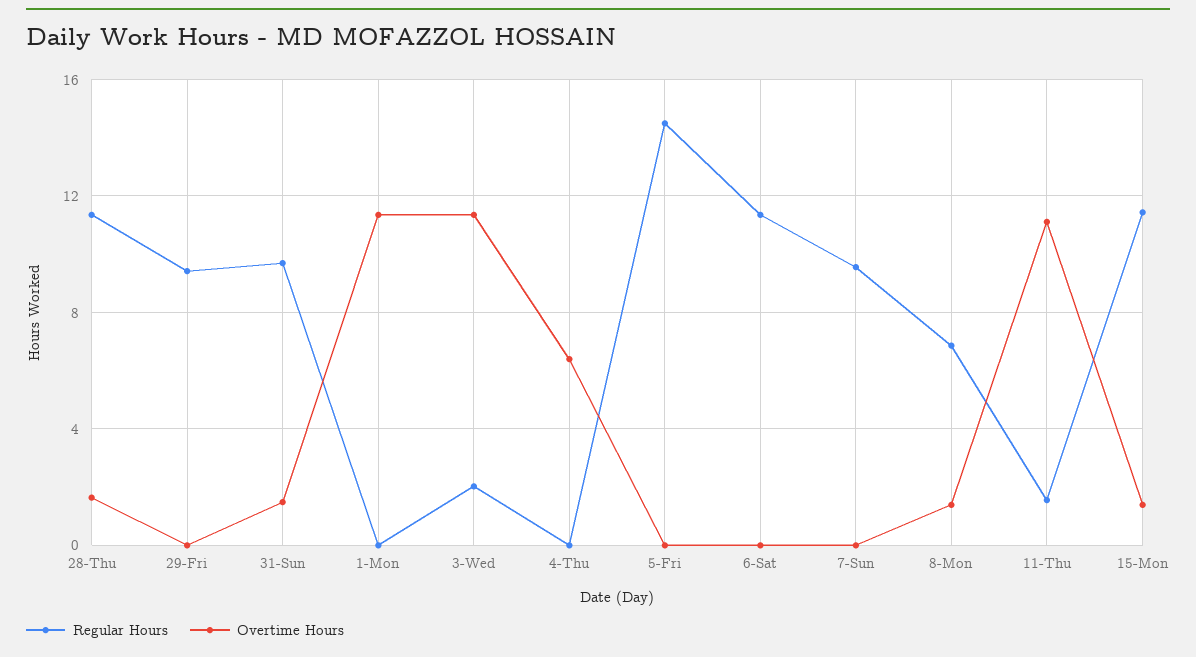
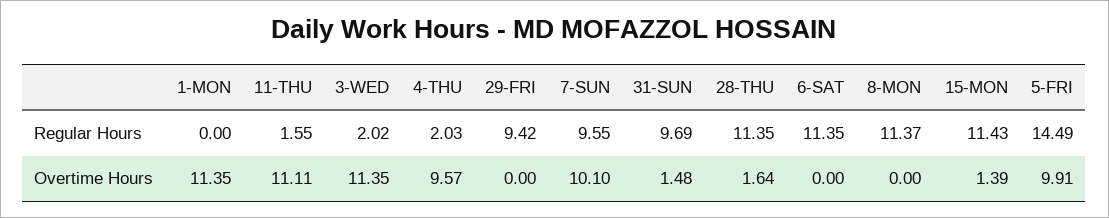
  {
    "Regular Hours": {
      "28-Thu": 11.35,
      "29-Fri": 9.42,
      "31-Sun": 9.69,
      "1-Mon": 0,
      "3-Wed": 2.02,
-     "4-Thu": 0,
+     "4-Thu": 2.03,
      "5-Fri": 14.49,
      "6-Sat": 11.35,
      "7-Sun": 9.55,
-     "8-Mon": 7,
+     "8-Mon": 11.37,
      "11-Thu": 1.55,
      "15-Mon": 11.43
    },
    "Overtime Hours": {
      "28-Thu": 1.64,
      "29-Fri": 0,
      "31-Sun": 1.48,
      "1-Mon": 11.35,
      "3-Wed": 11.35,
-     "4-Thu": 6.5,
+     "4-Thu": 9.57,
-     "5-Fri": 0,
+     "5-Fri": 9.91,
      "6-Sat": 0,
-     "7-Sun": 0,
+     "7-Sun": 10.1,
-     "8-Mon": 1.5,
+     "8-Mon": 0,
      "11-Thu": 11.11,
      "15-Mon": 1.39
    }
  }

